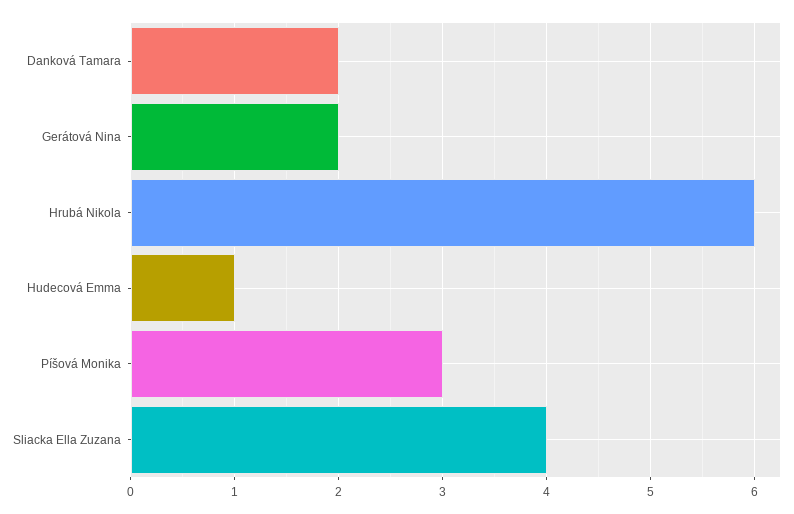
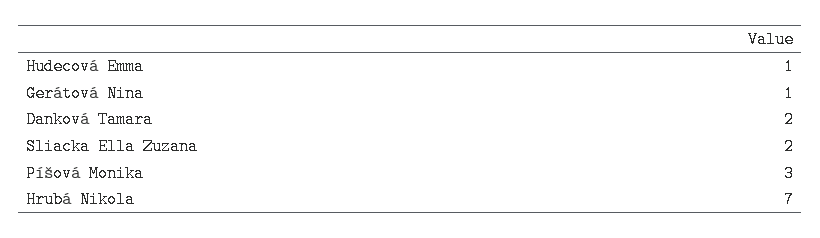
  {
    "Danková Tamara": 2,
-   "Gerátová Nina": 2,
+   "Gerátová Nina": 1,
-   "Hrubá Nikola": 6,
+   "Hrubá Nikola": 7,
    "Hudecová Emma": 1,
    "Píšová Monika": 3,
-   "Sliacka Ella Zuzana": 4
+   "Sliacka Ella Zuzana": 2
  }

